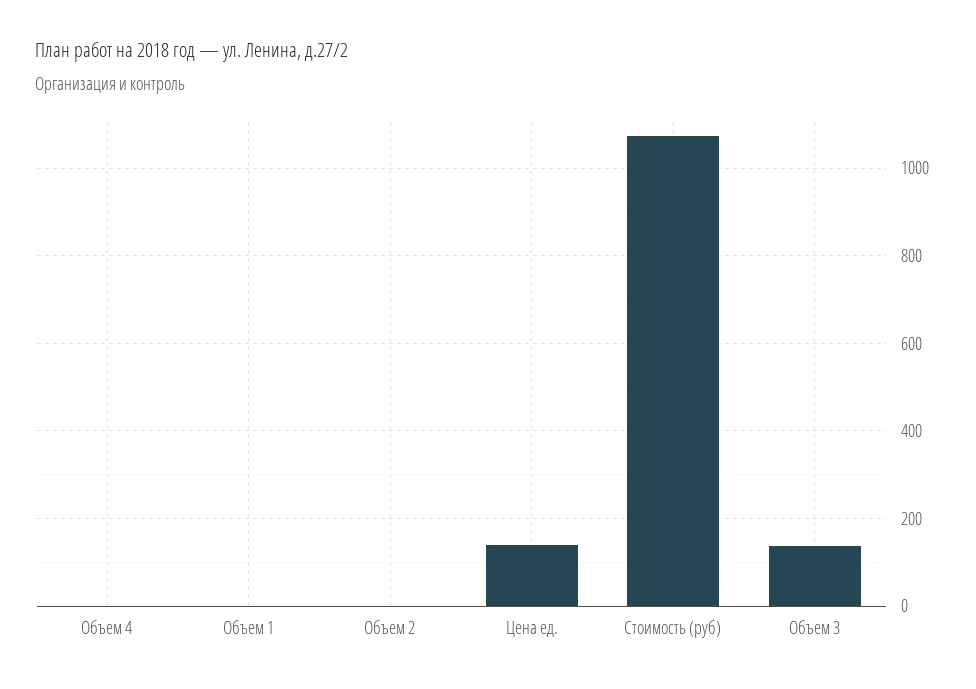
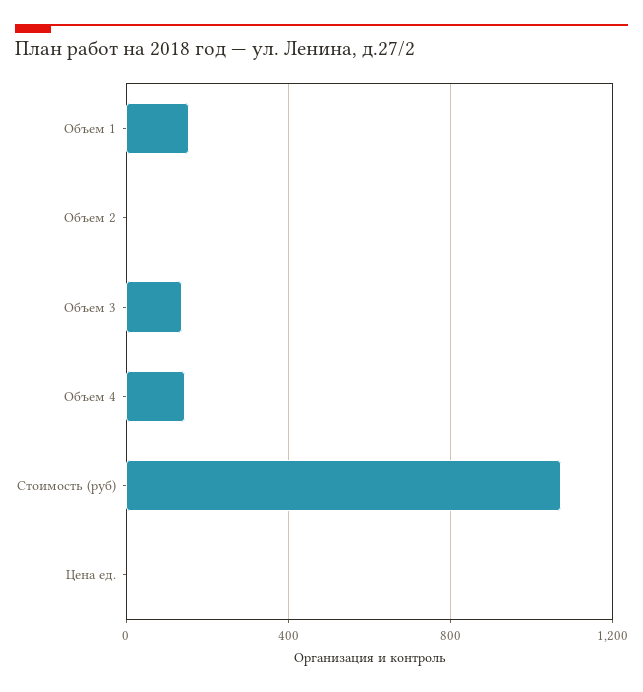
  {
-   "Объем 4": 0,
+   "Объем 4": 150,
-   "Объем 1": 0,
+   "Объем 1": 150,
    "Объем 2": 0,
-   "Цена ед.": 140,
+   "Цена ед.": 0,
    "Стоимость (руб)": 1080,
    "Объем 3": 140
  }

